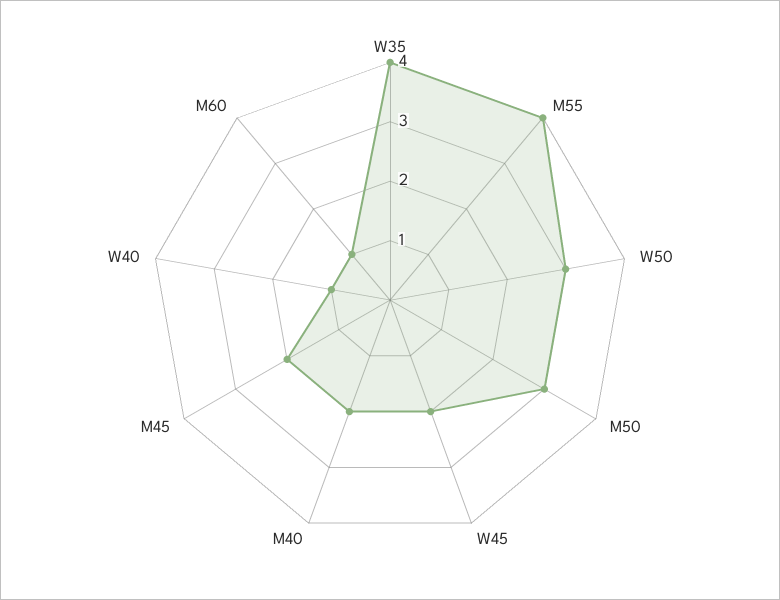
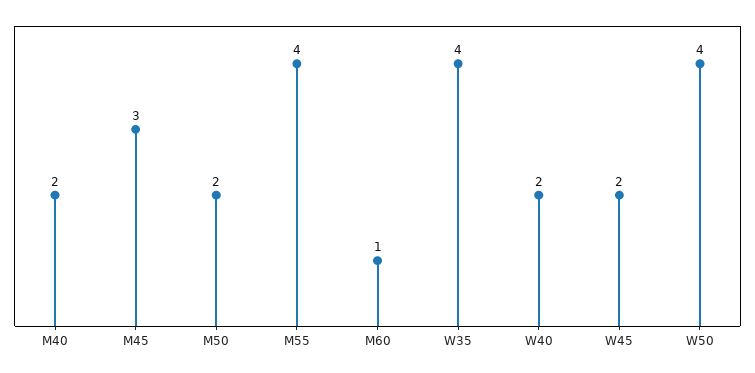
  {
    "W35": 4,
    "M55": 4,
-   "W50": 3,
+   "W50": 4,
-   "M50": 3,
+   "M50": 2,
    "W45": 2,
    "M40": 2,
-   "M45": 2,
+   "M45": 3,
-   "W40": 1,
+   "W40": 2,
    "M60": 1
  }

